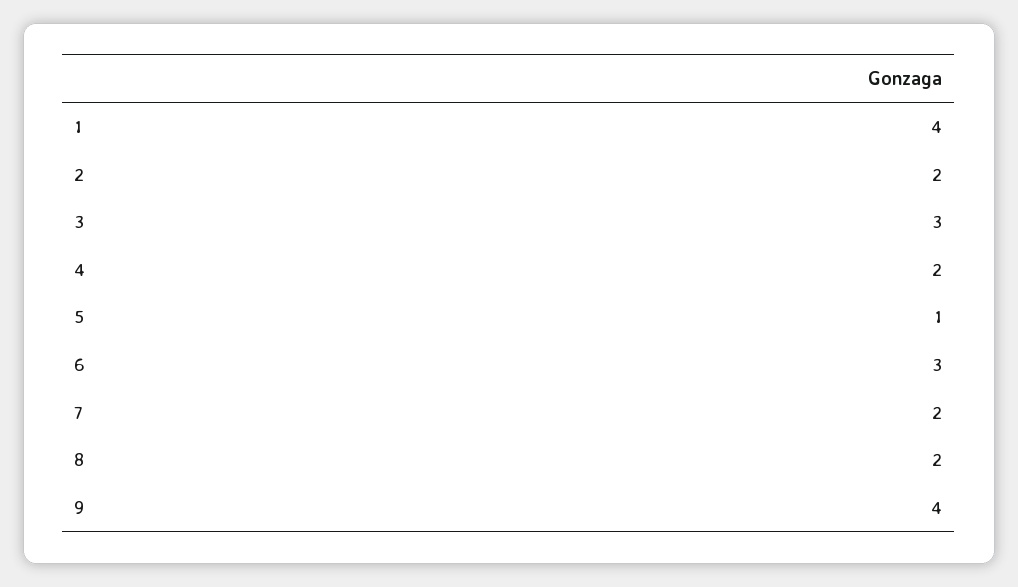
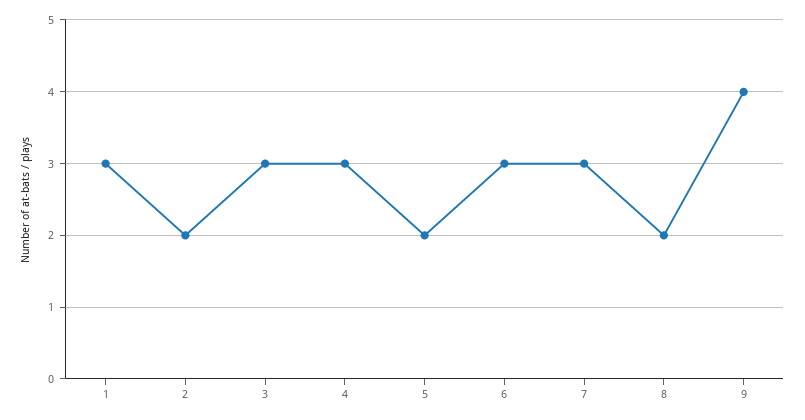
  {
-   "1": 4,
+   "1": 3,
    "2": 2,
    "3": 3,
-   "4": 2,
+   "4": 3,
-   "5": 1,
+   "5": 2,
    "6": 3,
-   "7": 2,
+   "7": 3,
    "8": 2,
    "9": 4
  }

